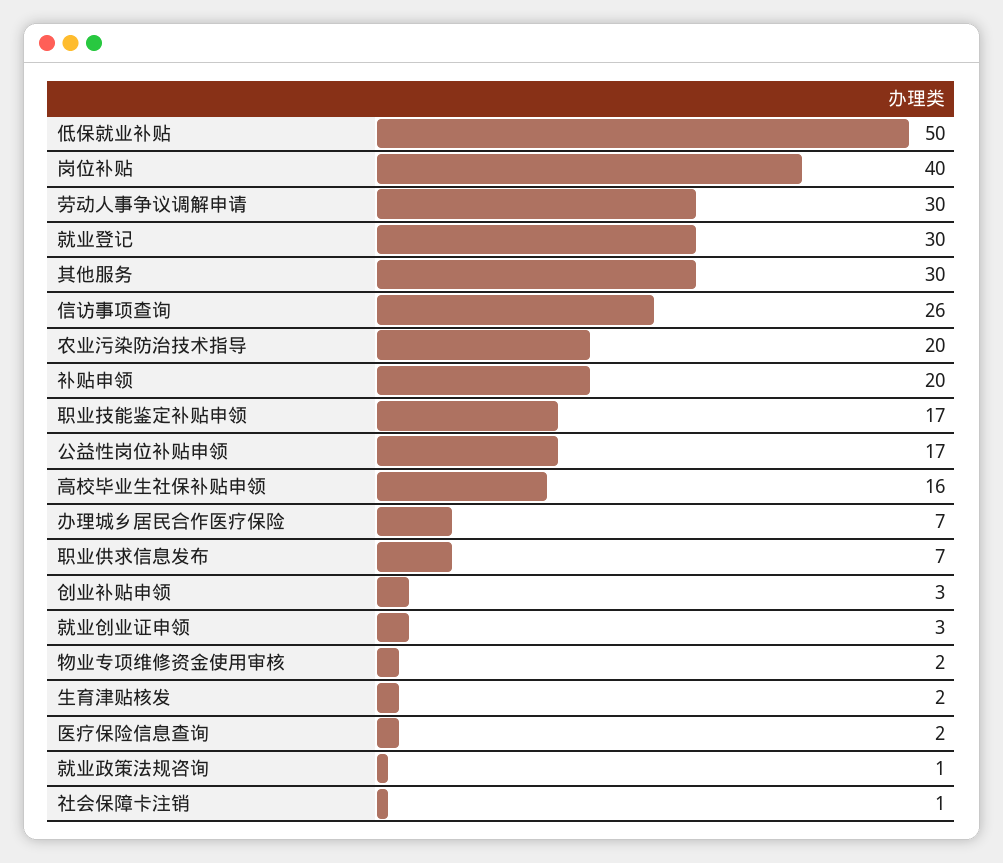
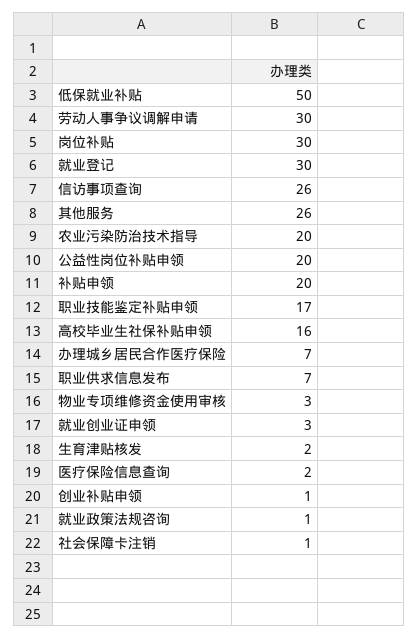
  {
    "低保就业补贴": 50,
-   "岗位补贴": 40,
+   "岗位补贴": 30,
    "劳动人事争议调解申请": 30,
    "就业登记": 30,
-   "其他服务": 30,
+   "其他服务": 26,
    "信访事项查询": 26,
    "农业污染防治技术指导": 20,
    "补贴申领": 20,
    "职业技能鉴定补贴申领": 17,
-   "公益性岗位补贴申领": 17,
+   "公益性岗位补贴申领": 20,
    "高校毕业生社保补贴申领": 16,
    "办理城乡居民合作医疗保险": 7,
    "职业供求信息发布": 7,
-   "创业补贴申领": 3,
+   "创业补贴申领": 1,
    "就业创业证申领": 3,
-   "物业专项维修资金使用审核": 2,
+   "物业专项维修资金使用审核": 3,
    "生育津贴核发": 2,
    "医疗保险信息查询": 2,
    "就业政策法规咨询": 1,
    "社会保障卡注销": 1
  }

